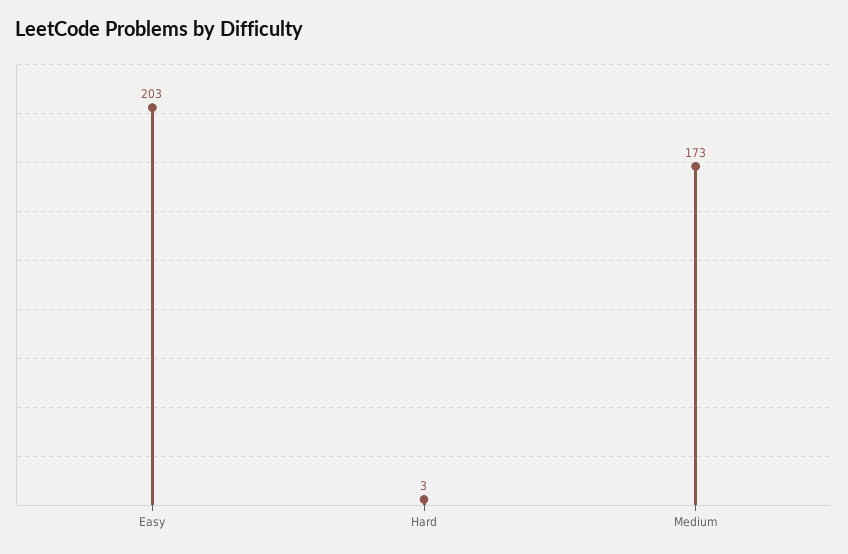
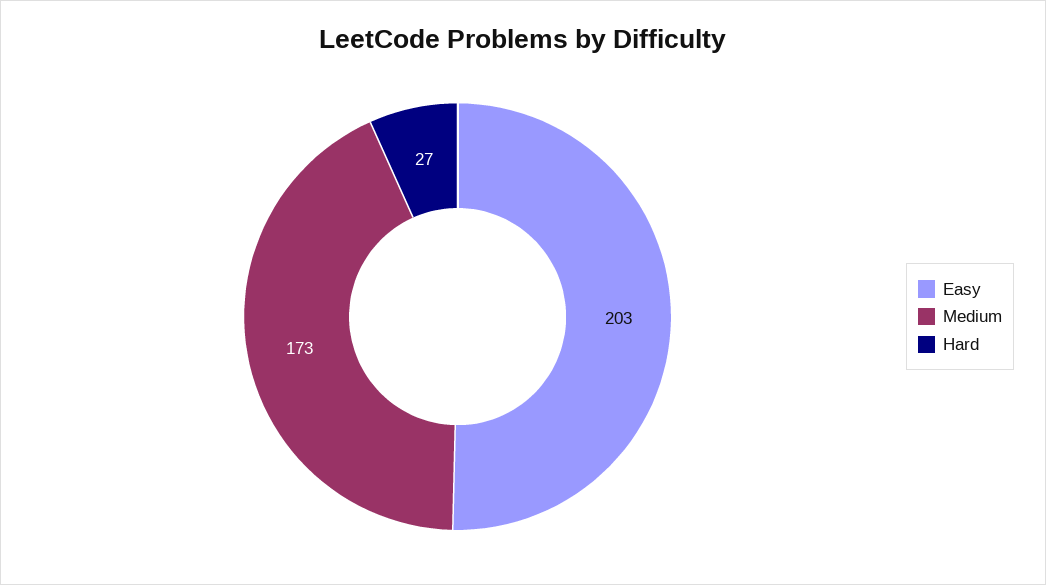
  {
    "Easy": 203,
-   "Hard": 3,
+   "Hard": 27,
    "Medium": 173
  }

